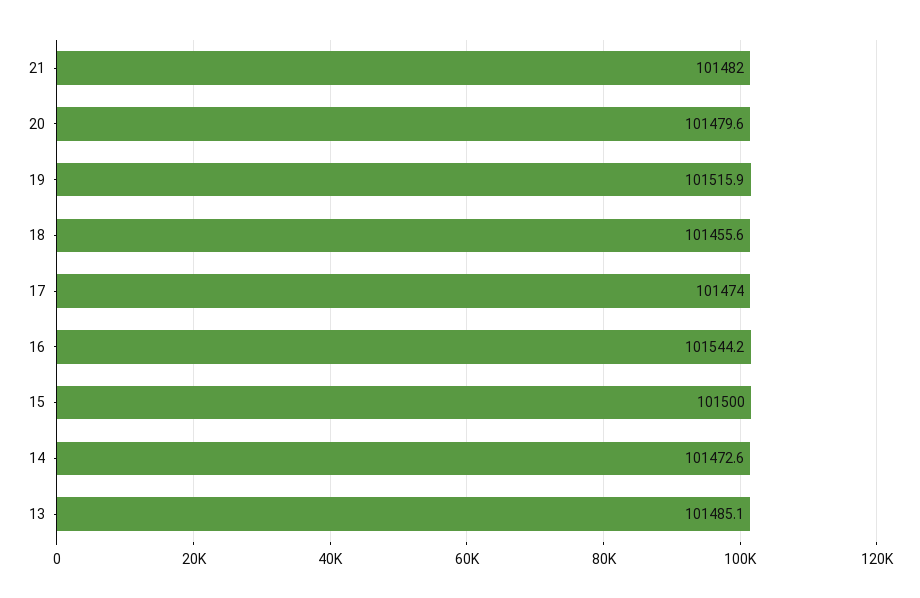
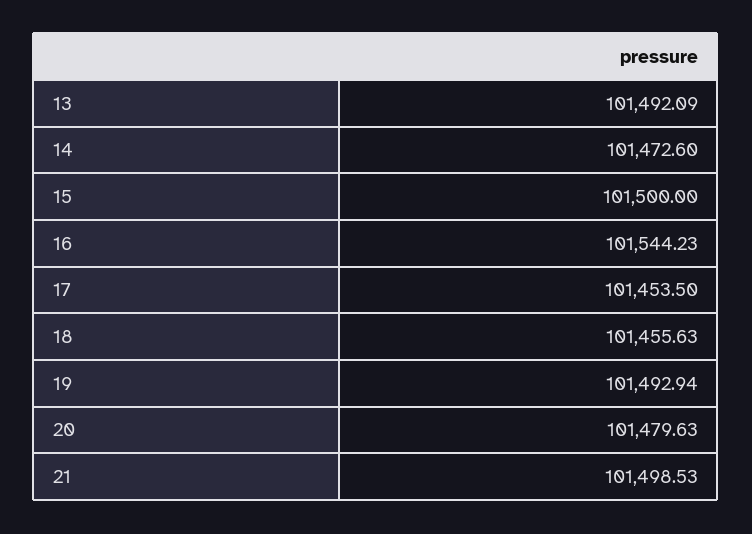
  {
-   "21": 101482,
+   "21": 101498.53,
    "20": 101479.63,
-   "19": 101515.9,
+   "19": 101492.94,
    "18": 101455.63,
-   "17": 101474,
+   "17": 101453.5,
    "16": 101544.23,
    "15": 101500,
    "14": 101472.6,
-   "13": 101485.1
+   "13": 101492.09
  }

